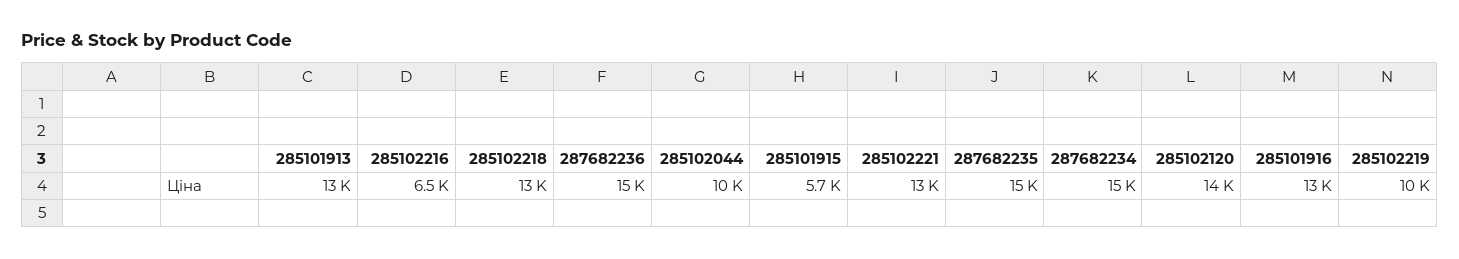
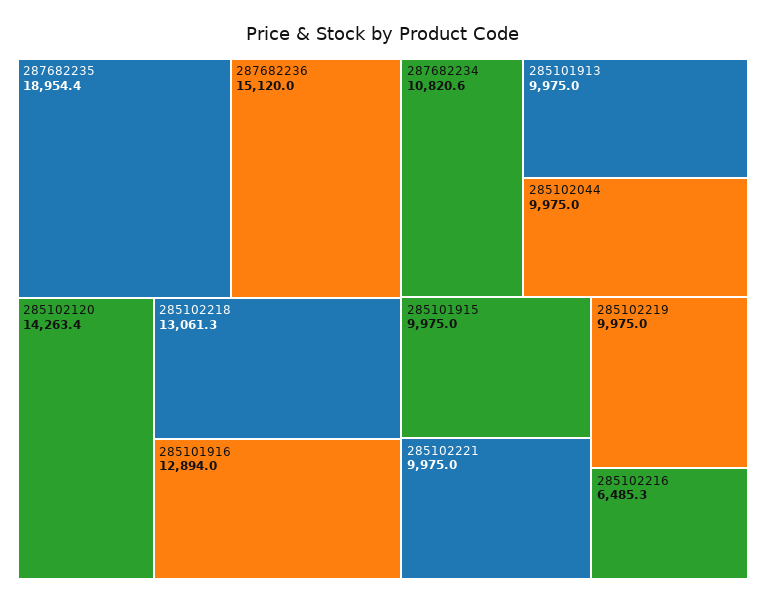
  {
-   "285101913": 13000,
+   "285101913": 9975,
    "285102216": 6485.3,
    "285102218": 13061.3,
    "287682236": 15120,
    "285102044": 9975,
-   "285101915": 5700,
+   "285101915": 9975,
-   "285102221": 13000,
+   "285102221": 9975,
-   "287682235": 15000,
+   "287682235": 18954.4,
-   "287682234": 15000,
+   "287682234": 10820.6,
    "285102120": 14263.4,
    "285101916": 12894,
    "285102219": 9975
  }

